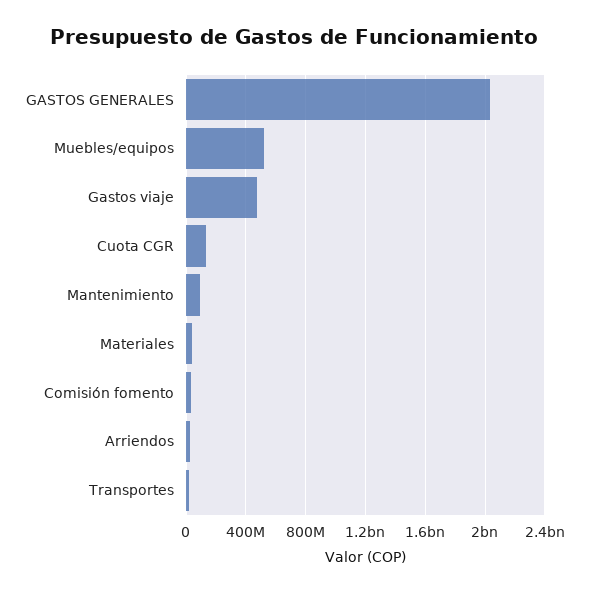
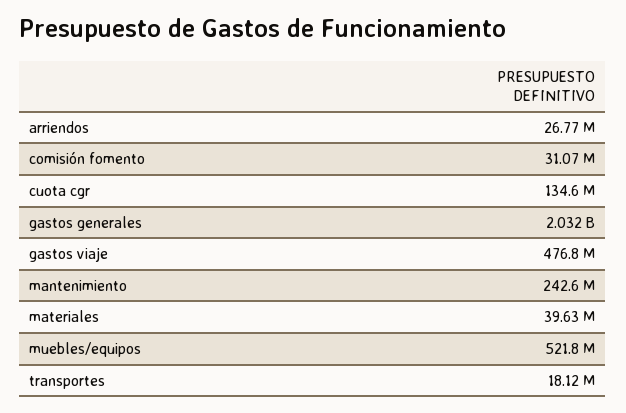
  {
    "GASTOS GENERALES": 2032000000,
    "Muebles/equipos": 521800000,
    "Gastos viaje": 476800000,
    "Cuota CGR": 134600000,
-   "Mantenimiento": 100000000,
+   "Mantenimiento": 242600000,
    "Materiales": 39630000,
    "Comisión fomento": 31070000,
    "Arriendos": 26770000,
    "Transportes": 18120000
  }

